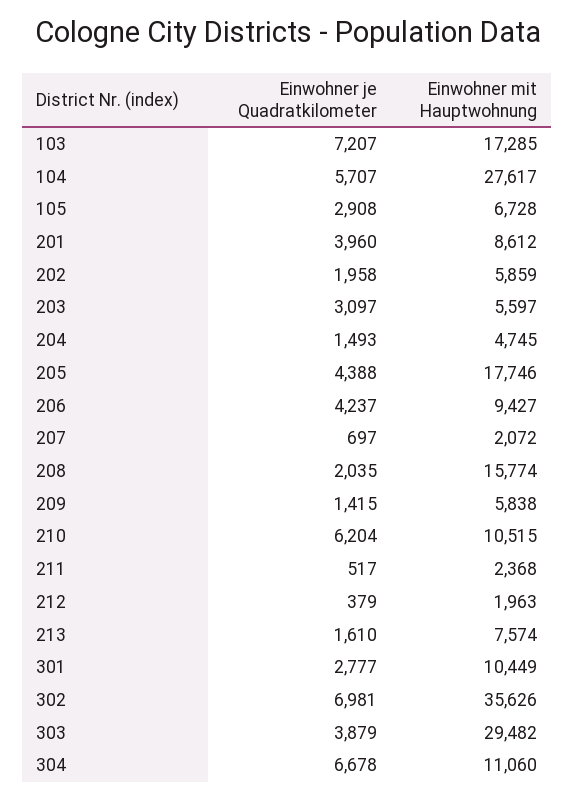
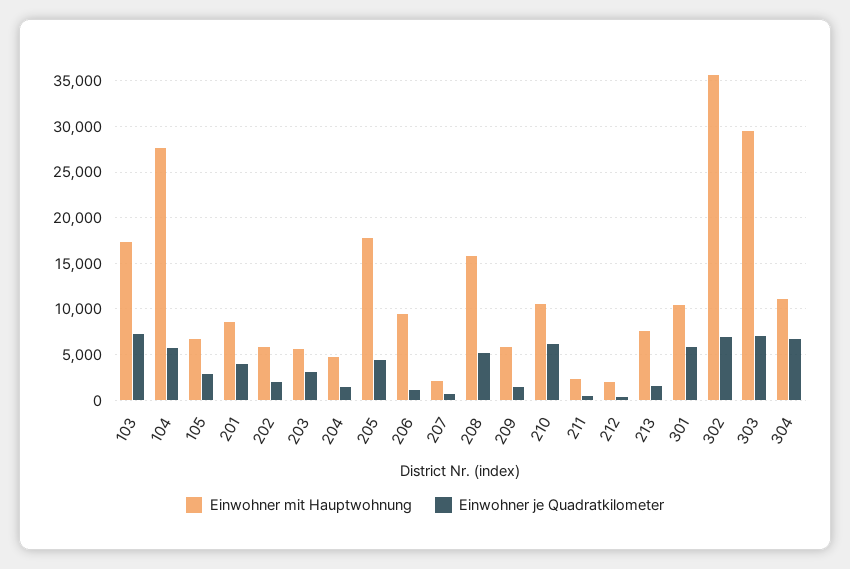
  {
    "Einwohner je Quadratkilometer": {
      "103": 7207,
      "104": 5707,
      "105": 2908,
      "201": 3960,
      "202": 1958,
      "203": 3097,
      "204": 1493,
      "205": 4388,
-     "206": 4237,
+     "206": 1000,
      "207": 697,
-     "208": 2035,
+     "208": 5000,
      "209": 1415,
      "210": 6204,
      "211": 517,
      "212": 379,
      "213": 1610,
-     "301": 2777,
+     "301": 6000,
      "302": 6981,
-     "303": 3879,
+     "303": 7000,
      "304": 6678
    },
    "Einwohner mit Hauptwohnung": {
      "103": 17285,
      "104": 27617,
      "105": 6728,
      "201": 8612,
      "202": 5859,
      "203": 5597,
      "204": 4745,
      "205": 17746,
      "206": 9427,
      "207": 2072,
      "208": 15774,
      "209": 5838,
      "210": 10515,
      "211": 2368,
      "212": 1963,
      "213": 7574,
      "301": 10449,
      "302": 35626,
      "303": 29482,
      "304": 11060
    }
  }

